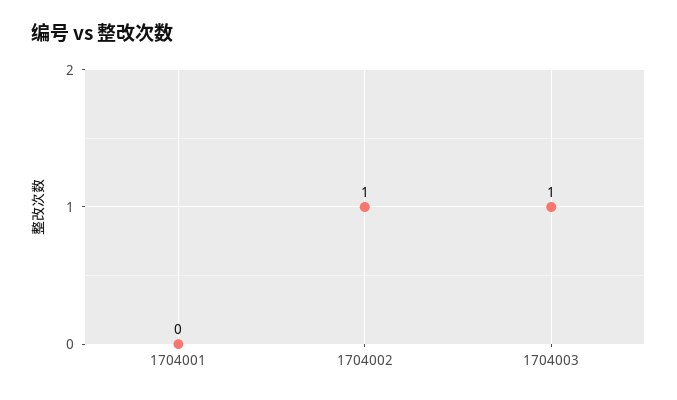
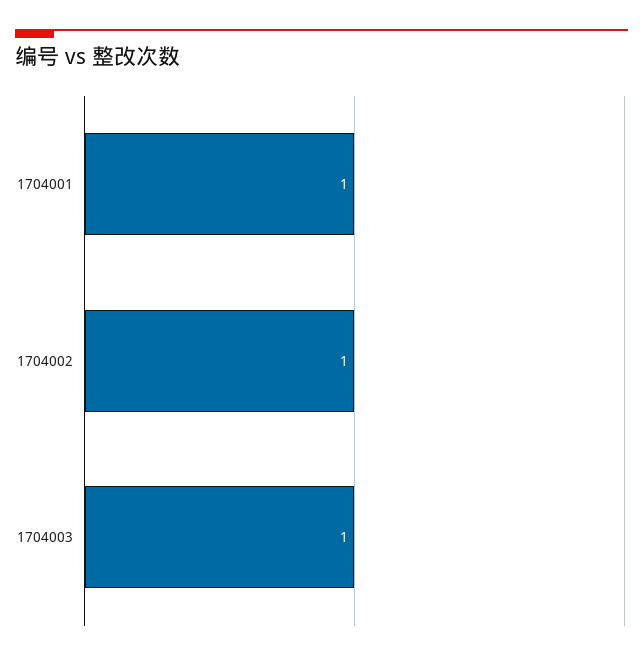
  {
-   "1704001": 0,
+   "1704001": 1,
    "1704002": 1,
    "1704003": 1
  }

